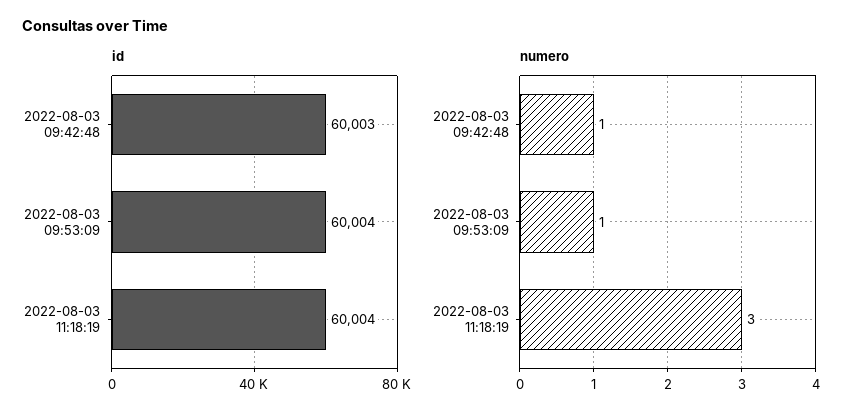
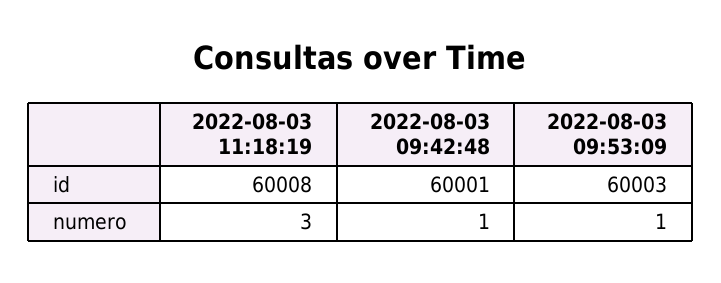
  {
    "id": {
-     "2022-08-03 09:42:48": 60003,
+     "2022-08-03 09:42:48": 60001,
-     "2022-08-03 09:53:09": 60004,
+     "2022-08-03 09:53:09": 60003,
-     "2022-08-03 11:18:19": 60004
+     "2022-08-03 11:18:19": 60008
    },
    "numero": {
      "2022-08-03 09:42:48": 1,
      "2022-08-03 09:53:09": 1,
      "2022-08-03 11:18:19": 3
    }
  }

